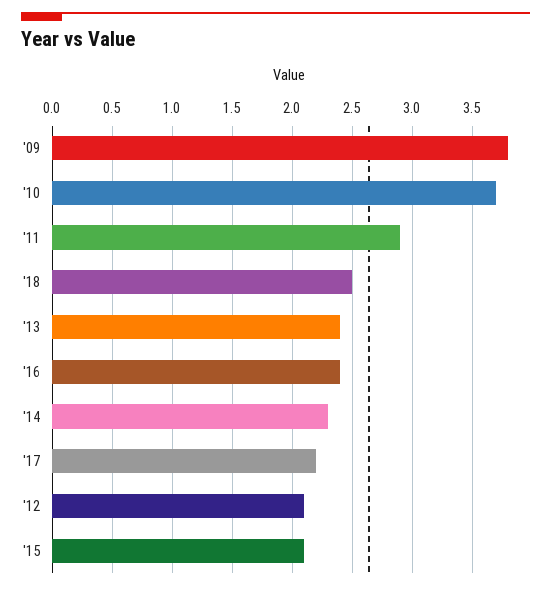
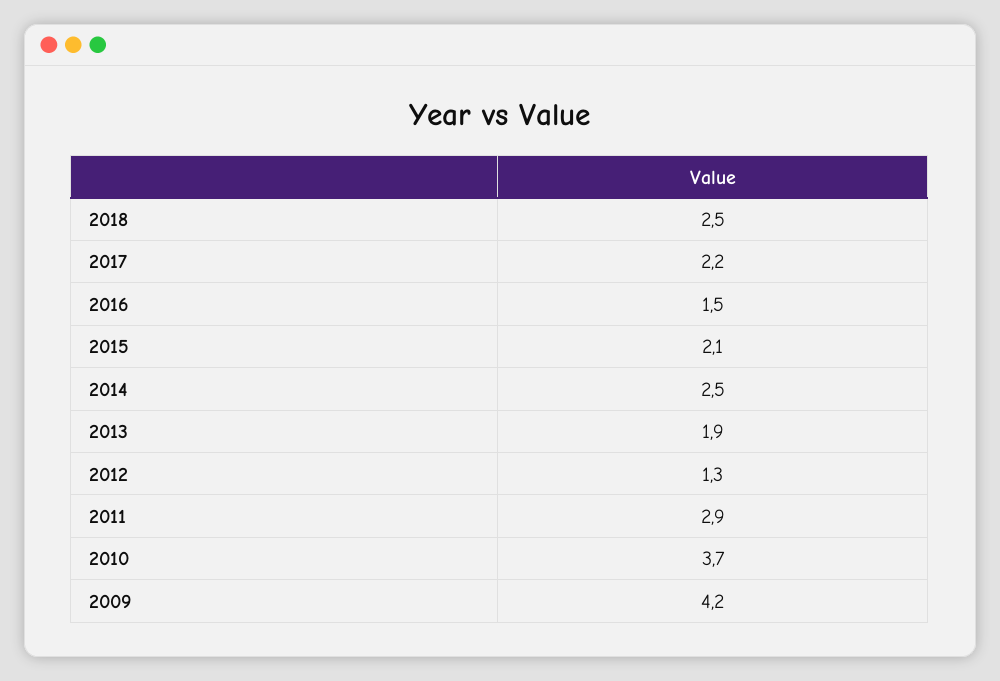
  {
-   "'09": 3.8,
+   "'09": 4.2,
    "'10": 3.7,
    "'11": 2.9,
    "'18": 2.5,
-   "'13": 2.4,
+   "'13": 1.9,
-   "'16": 2.4,
+   "'16": 1.5,
-   "'14": 2.3,
+   "'14": 2.5,
    "'17": 2.2,
-   "'12": 2.1,
+   "'12": 1.3,
    "'15": 2.1
  }

